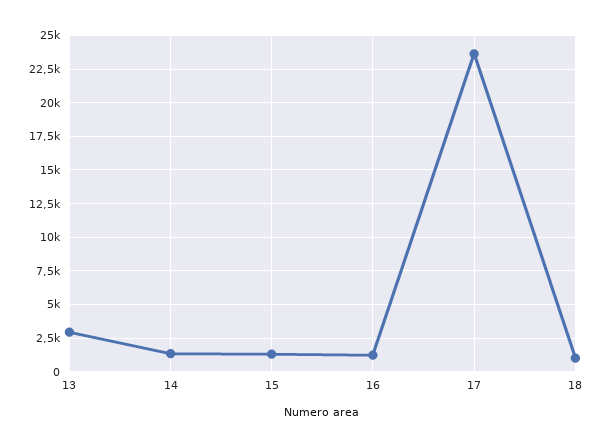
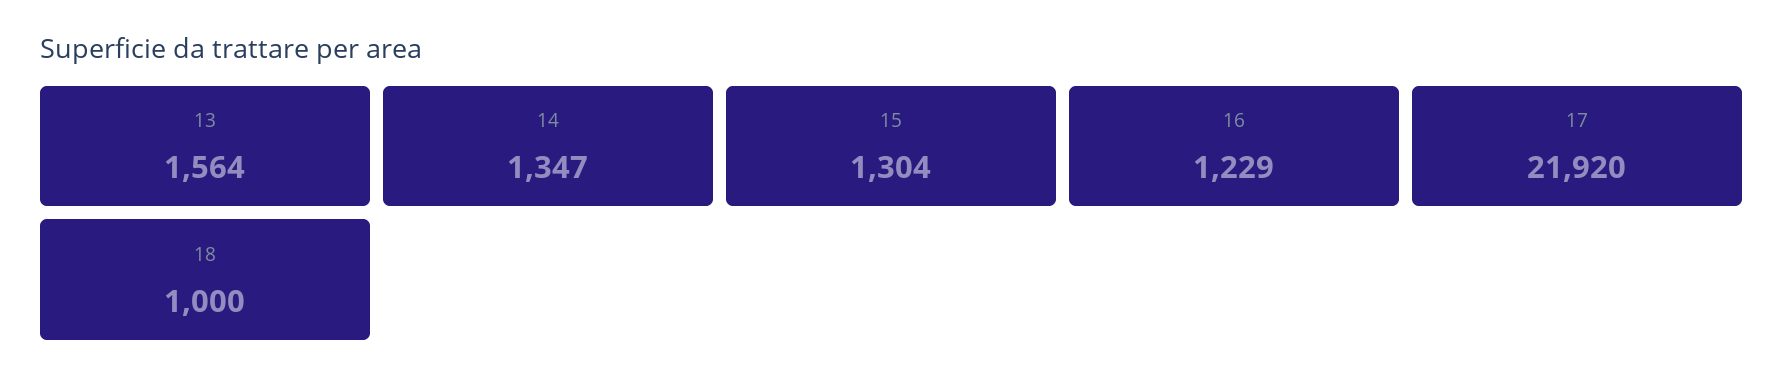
  {
-   "13": 3000,
+   "13": 1564,
    "14": 1347,
    "15": 1304,
    "16": 1229,
-   "17": 23500,
+   "17": 21920,
    "18": 1000
  }

